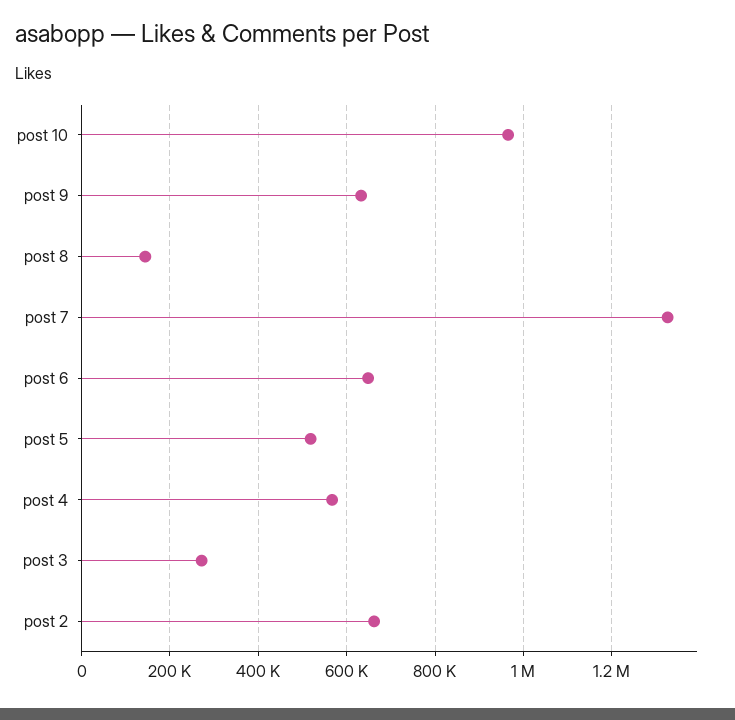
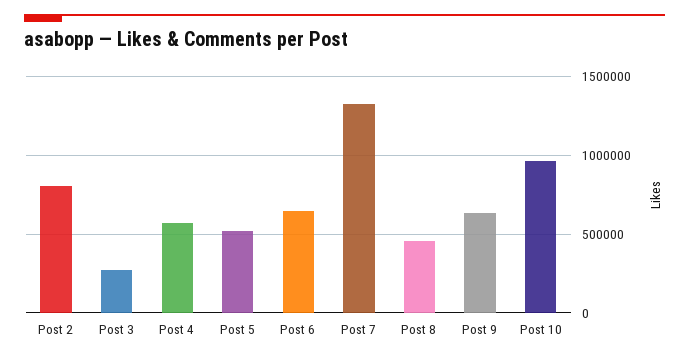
  {
    "post 10": 960000,
    "post 9": 640000,
-   "post 8": 140000,
+   "post 8": 450000,
    "post 7": 1320000,
    "post 6": 640000,
    "post 5": 520000,
    "post 4": 560000,
    "post 3": 280000,
-   "post 2": 660000
+   "post 2": 800000
  }

